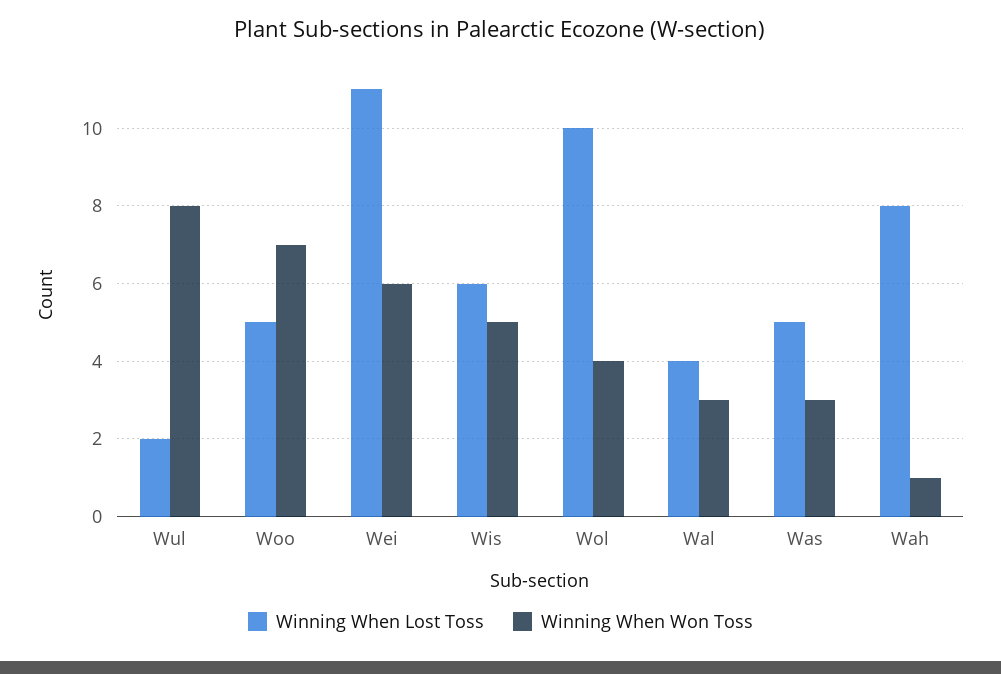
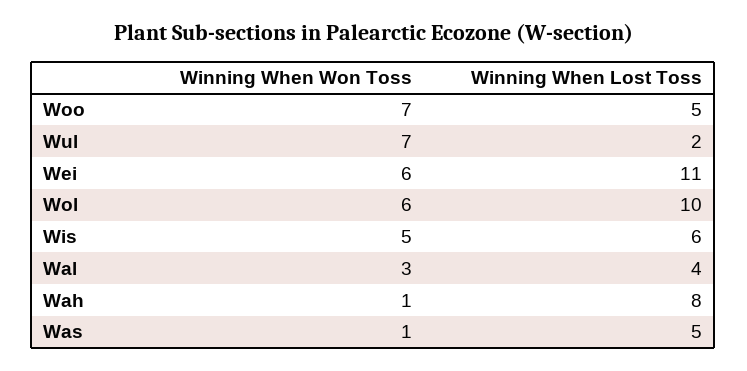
  {
    "Winning When Lost Toss": {
      "Wul": 2,
      "Woo": 5,
      "Wei": 11,
      "Wis": 6,
      "Wol": 10,
      "Wal": 4,
      "Was": 5,
      "Wah": 8
    },
    "Winning When Won Toss": {
-     "Wul": 8,
+     "Wul": 7,
      "Woo": 7,
      "Wei": 6,
      "Wis": 5,
-     "Wol": 4,
+     "Wol": 6,
      "Wal": 3,
-     "Was": 3,
+     "Was": 1,
      "Wah": 1
    }
  }

